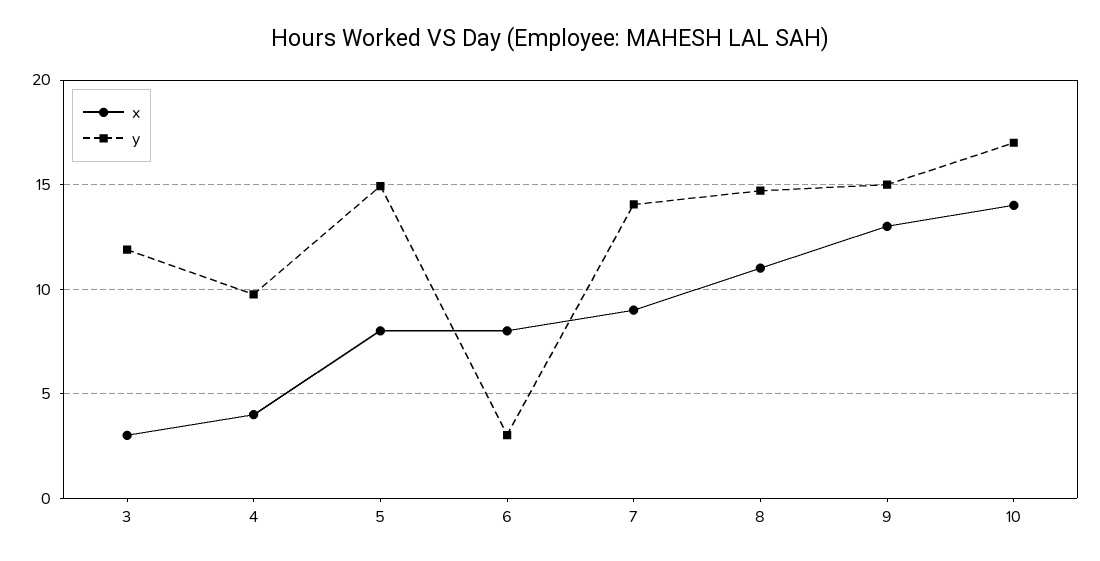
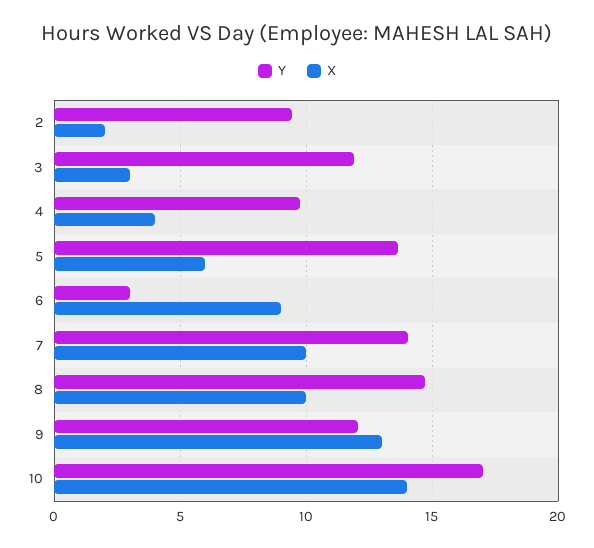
  {
    "x": {
      "3": 3,
      "4": 4,
-     "5": 8,
+     "5": 6,
-     "6": 8,
+     "6": 9,
-     "7": 9,
+     "7": 10,
-     "8": 11,
+     "8": 10,
      "9": 13,
-     "10": 14
+     "10": 14,
+     "2": 2
    },
    "y": {
      "3": 12,
      "4": 10,
-     "5": 15,
+     "5": 13.5,
      "6": 3,
      "7": 14,
      "8": 14.5,
-     "9": 15,
+     "9": 12,
-     "10": 17
+     "10": 17,
+     "2": 9.5
    }
  }

